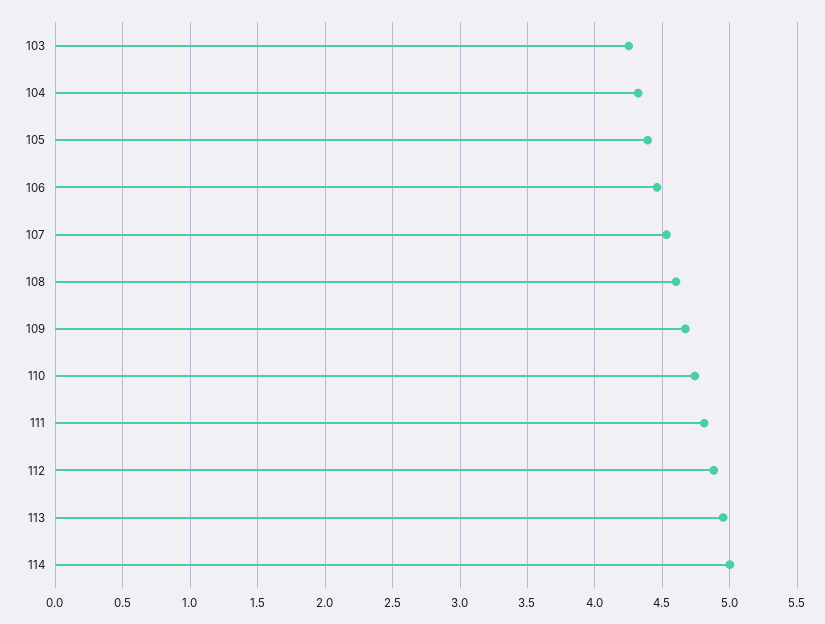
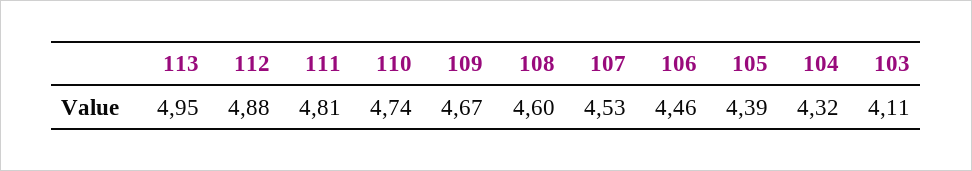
  {
-   "103": 4.25,
+   "103": 4.11,
    "104": 4.32,
    "105": 4.39,
    "106": 4.46,
    "107": 4.53,
    "108": 4.6,
    "109": 4.67,
    "110": 4.74,
    "111": 4.81,
    "112": 4.88,
-   "113": 4.95,
+   "113": 4.95
-   "114": 5
  }

